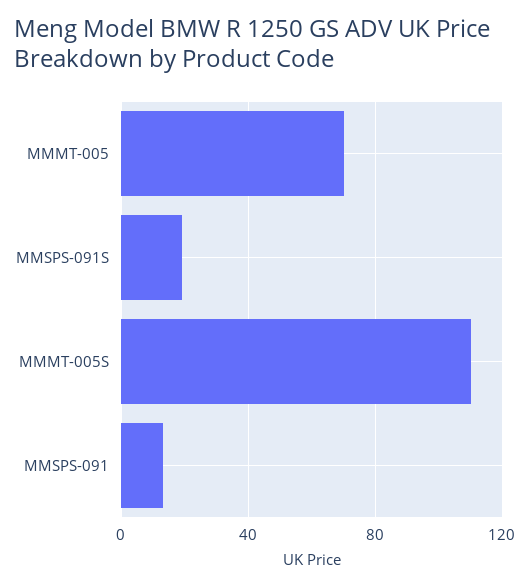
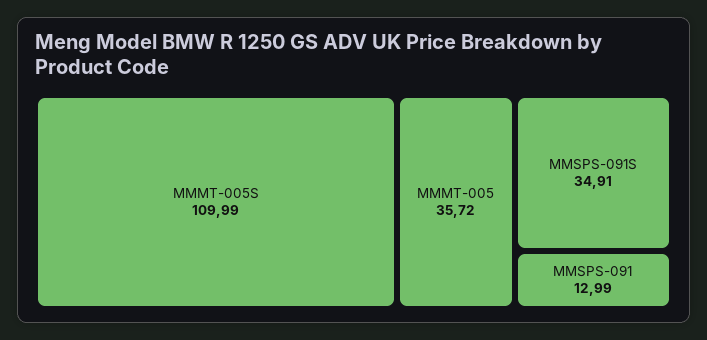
  {
-   "MMMT-005": 70,
+   "MMMT-005": 35.72,
-   "MMSPS-091S": 20,
+   "MMSPS-091S": 34.91,
    "MMMT-005S": 109.99,
    "MMSPS-091": 12.99
  }

